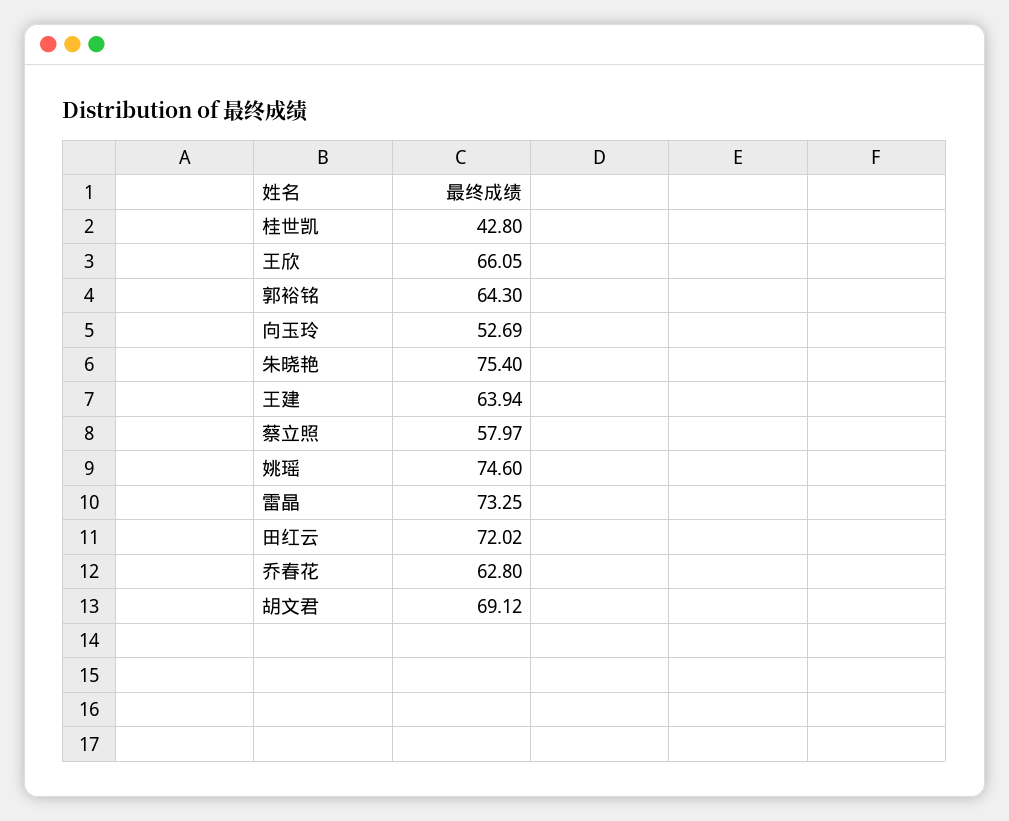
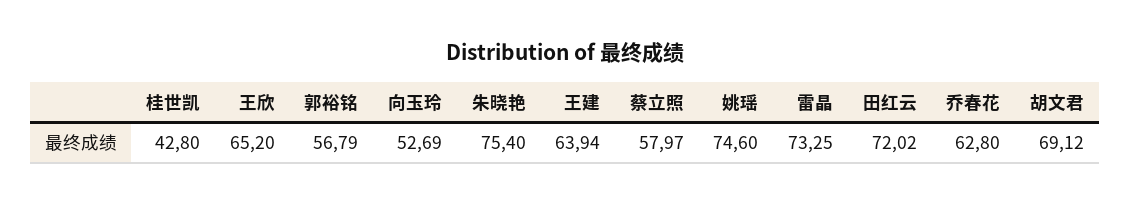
  {
    "桂世凯": 42.8,
-   "王欣": 66.05,
+   "王欣": 65.2,
-   "郭裕铭": 64.3,
+   "郭裕铭": 56.79,
    "向玉玲": 52.69,
    "朱晓艳": 75.4,
    "王建": 63.94,
    "蔡立照": 57.97,
    "姚瑶": 74.6,
    "雷晶": 73.25,
    "田红云": 72.02,
    "乔春花": 62.8,
    "胡文君": 69.12
  }

